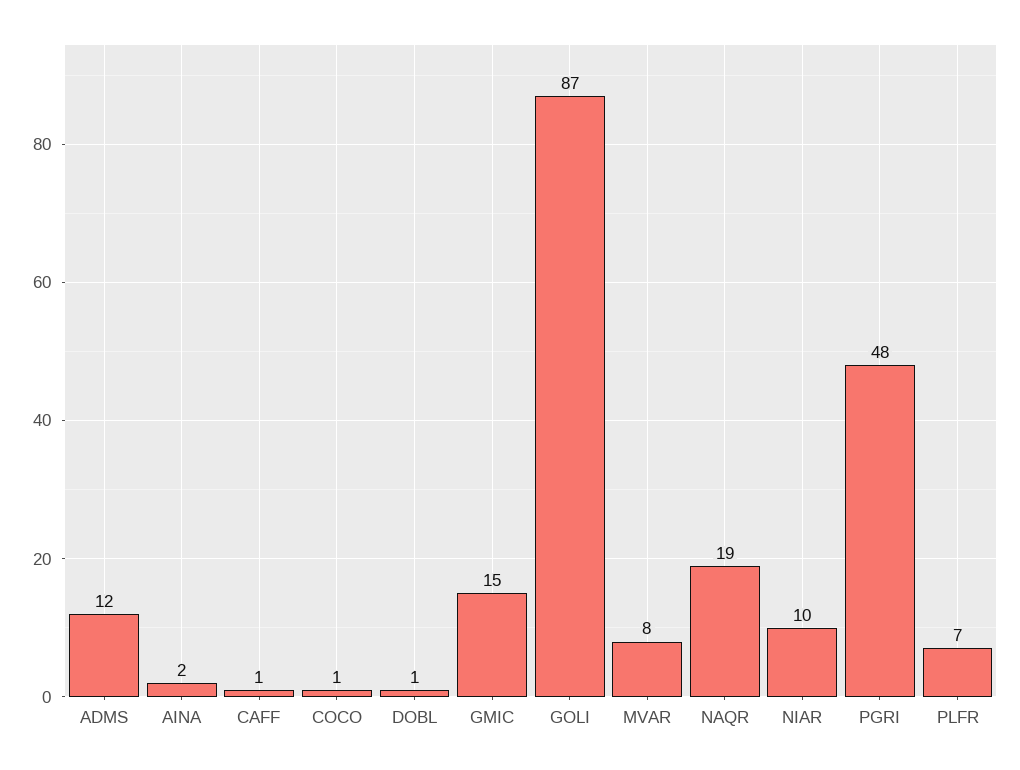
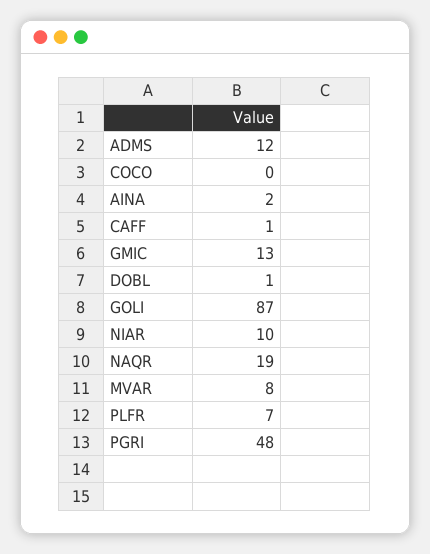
  {
    "ADMS": 12,
    "AINA": 2,
    "CAFF": 1,
-   "COCO": 1,
+   "COCO": 0,
    "DOBL": 1,
-   "GMIC": 15,
+   "GMIC": 13,
    "GOLI": 87,
    "MVAR": 8,
    "NAQR": 19,
    "NIAR": 10,
    "PGRI": 48,
    "PLFR": 7
  }

